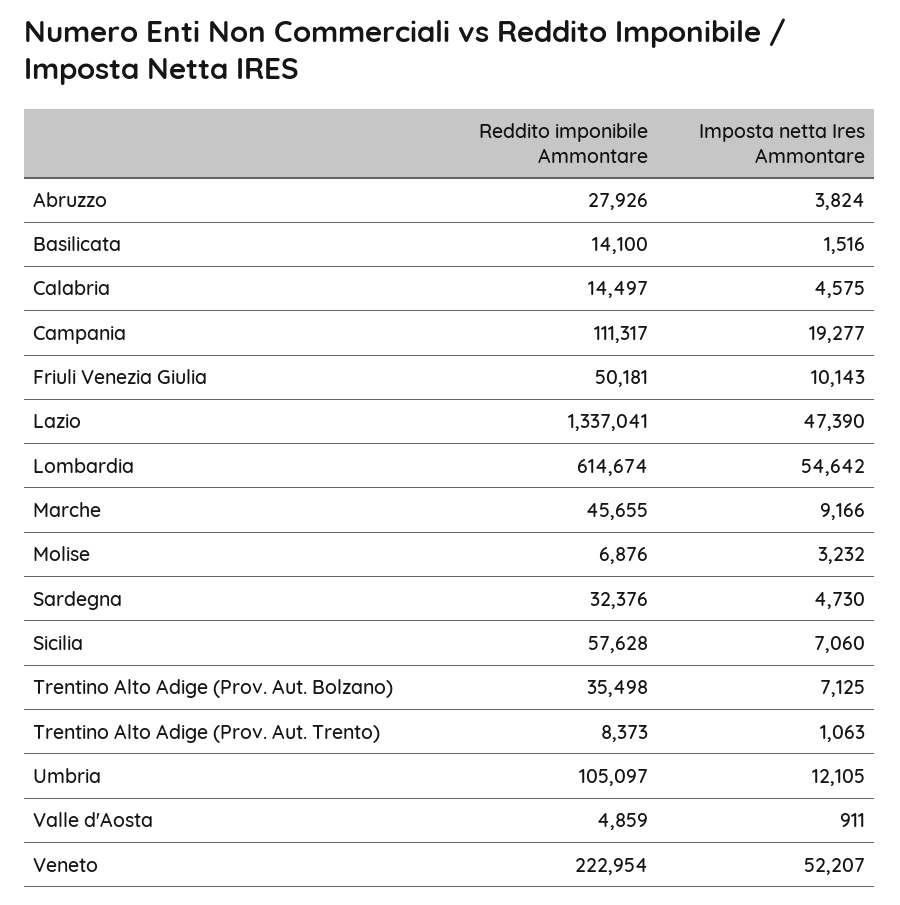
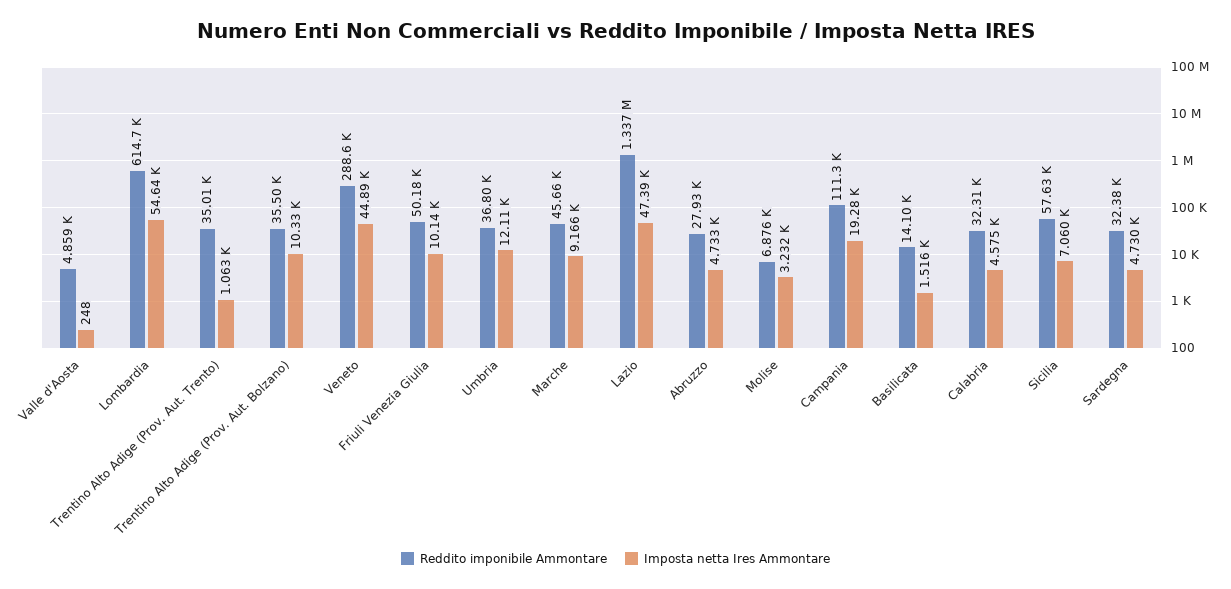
  {
    "Reddito imponibile Ammontare": {
      "Abruzzo": 27926,
      "Basilicata": 14100,
-     "Calabria": 14497,
+     "Calabria": 32310,
      "Campania": 111317,
      "Friuli Venezia Giulia": 50181,
      "Lazio": 1337041,
      "Lombardia": 614674,
      "Marche": 45655,
      "Molise": 6876,
      "Sardegna": 32376,
      "Sicilia": 57628,
      "Trentino Alto Adige (Prov. Aut. Bolzano)": 35498,
-     "Trentino Alto Adige (Prov. Aut. Trento)": 8373,
+     "Trentino Alto Adige (Prov. Aut. Trento)": 35010,
-     "Umbria": 105097,
+     "Umbria": 36800,
      "Valle d'Aosta": 4859,
-     "Veneto": 222954
+     "Veneto": 288600
    },
    "Imposta netta Ires Ammontare": {
-     "Abruzzo": 3824,
+     "Abruzzo": 4733,
      "Basilicata": 1516,
      "Calabria": 4575,
      "Campania": 19277,
      "Friuli Venezia Giulia": 10143,
      "Lazio": 47390,
      "Lombardia": 54642,
      "Marche": 9166,
      "Molise": 3232,
      "Sardegna": 4730,
      "Sicilia": 7060,
-     "Trentino Alto Adige (Prov. Aut. Bolzano)": 7125,
+     "Trentino Alto Adige (Prov. Aut. Bolzano)": 10330,
      "Trentino Alto Adige (Prov. Aut. Trento)": 1063,
      "Umbria": 12105,
-     "Valle d'Aosta": 911,
+     "Valle d'Aosta": 248,
-     "Veneto": 52207
+     "Veneto": 44890
    }
  }

